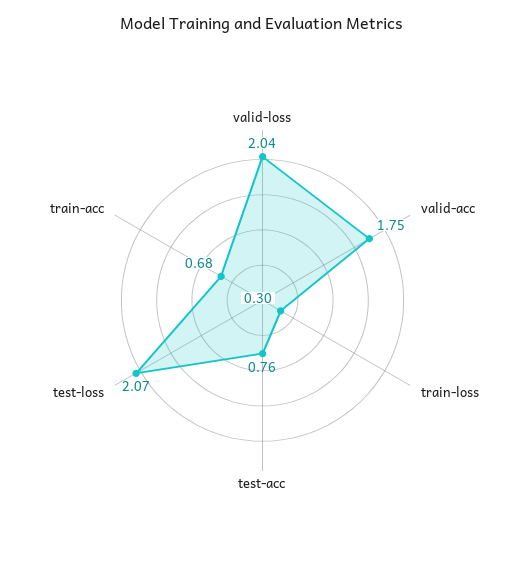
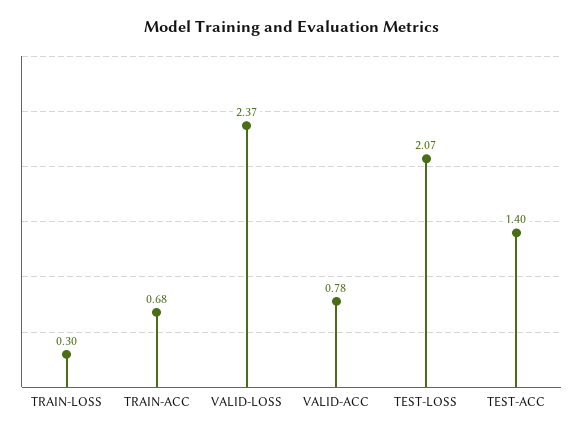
  {
-   "valid-loss": 2.04,
+   "valid-loss": 2.37,
-   "valid-acc": 1.75,
+   "valid-acc": 0.78,
    "train-loss": 0.3,
-   "test-acc": 0.76,
+   "test-acc": 1.4,
    "test-loss": 2.07,
    "train-acc": 0.68
  }

